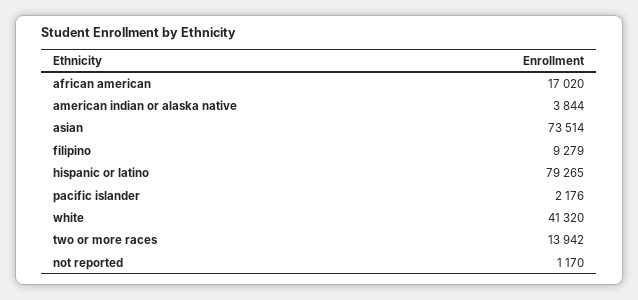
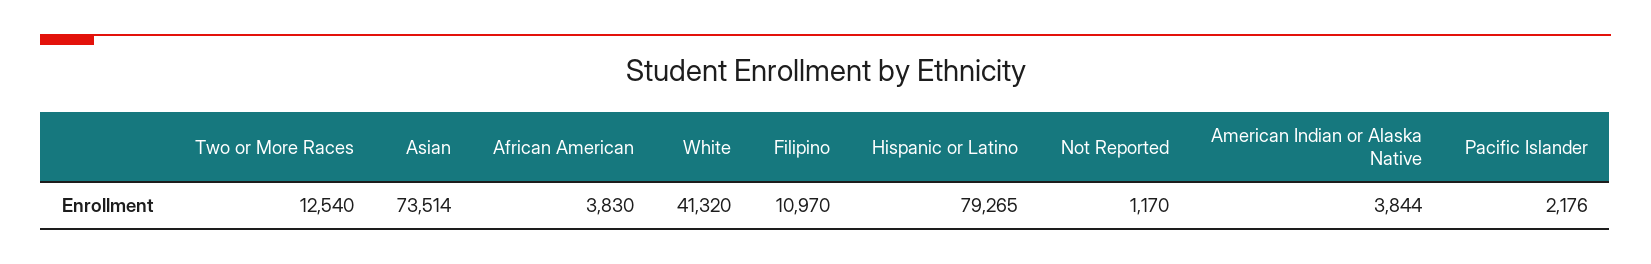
  {
-   "african american": 17020,
+   "african american": 3830,
    "american indian or alaska native": 3844,
    "asian": 73514,
-   "filipino": 9279,
+   "filipino": 10970,
    "hispanic or latino": 79265,
    "pacific islander": 2176,
    "white": 41320,
-   "two or more races": 13942,
+   "two or more races": 12540,
    "not reported": 1170
  }

